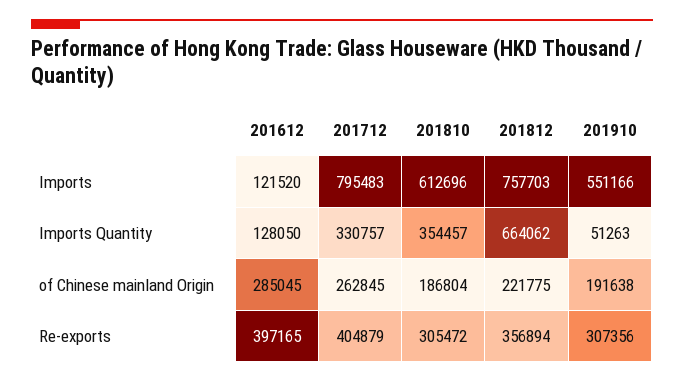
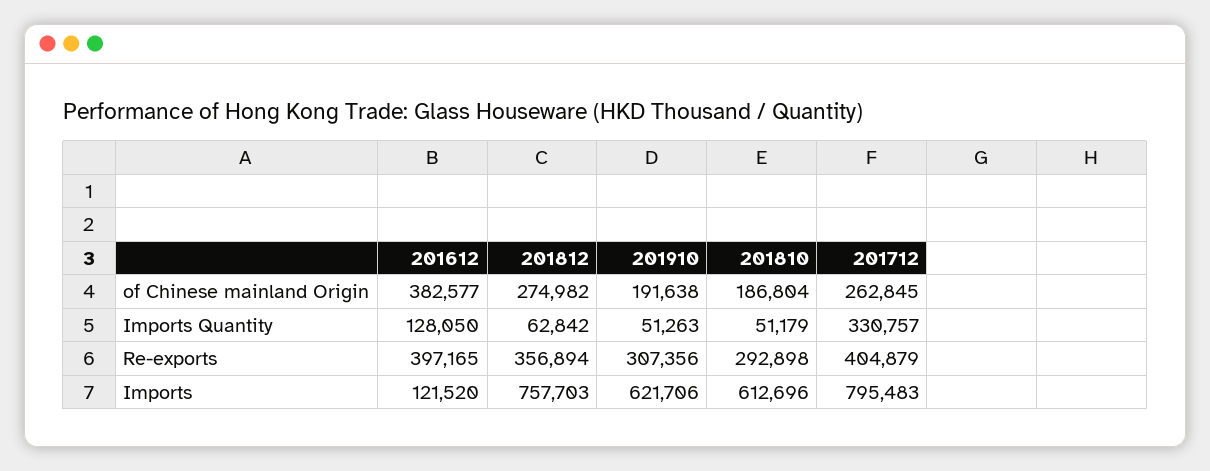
  {
    "201612": {
      "Imports": 121520,
      "Imports Quantity": 128050,
-     "of Chinese mainland Origin": 285045,
+     "of Chinese mainland Origin": 382577,
      "Re-exports": 397165
    },
    "201712": {
      "Imports": 795483,
      "Imports Quantity": 330757,
      "of Chinese mainland Origin": 262845,
      "Re-exports": 404879
    },
    "201810": {
      "Imports": 612696,
-     "Imports Quantity": 354457,
+     "Imports Quantity": 51179,
      "of Chinese mainland Origin": 186804,
-     "Re-exports": 305472
+     "Re-exports": 292898
    },
    "201812": {
      "Imports": 757703,
-     "Imports Quantity": 664062,
+     "Imports Quantity": 62842,
-     "of Chinese mainland Origin": 221775,
+     "of Chinese mainland Origin": 274982,
      "Re-exports": 356894
    },
    "201910": {
-     "Imports": 551166,
+     "Imports": 621706,
      "Imports Quantity": 51263,
      "of Chinese mainland Origin": 191638,
      "Re-exports": 307356
    }
  }

